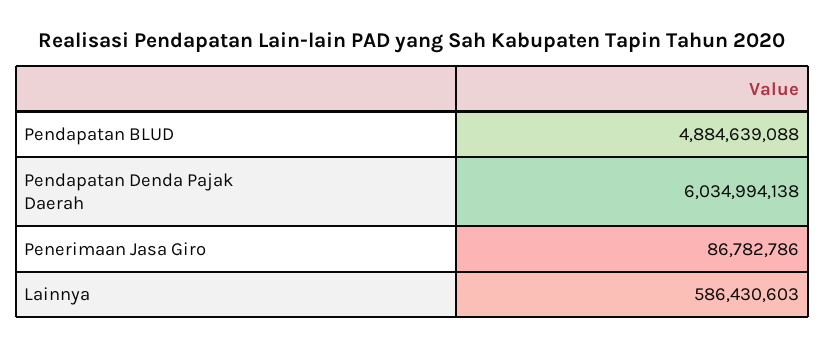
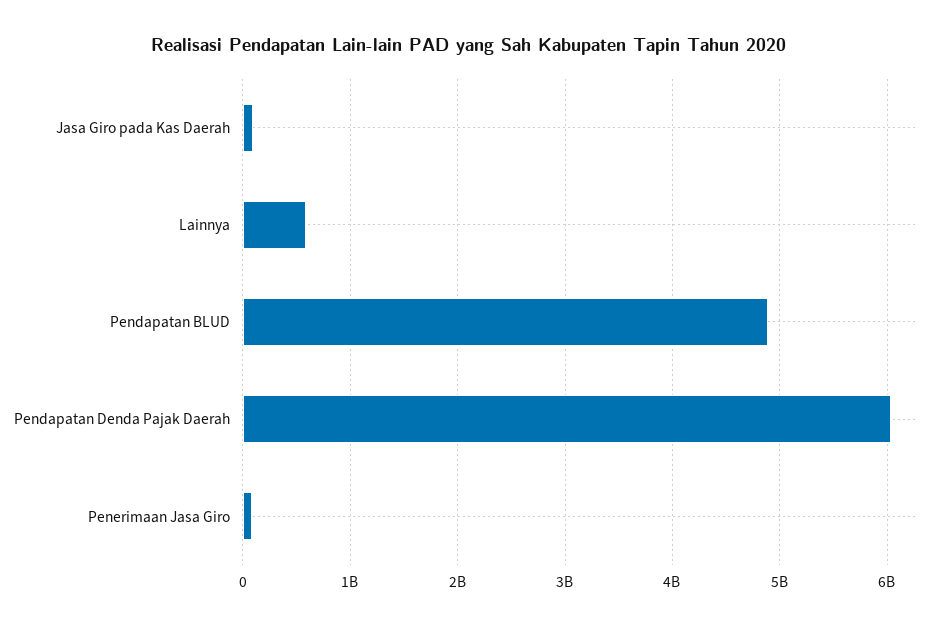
  {
    "Pendapatan BLUD": 4884639088,
    "Pendapatan Denda Pajak Daerah": 6034994138,
    "Penerimaan Jasa Giro": 86782786,
-   "Lainnya": 586430603
+   "Lainnya": 586430603,
+   "Jasa Giro pada Kas Daerah": 100000000
  }

